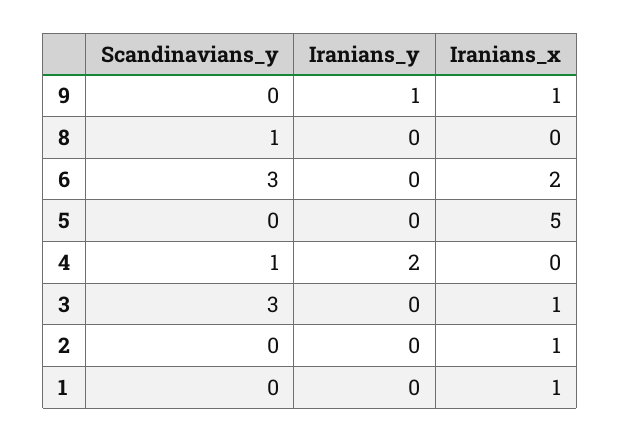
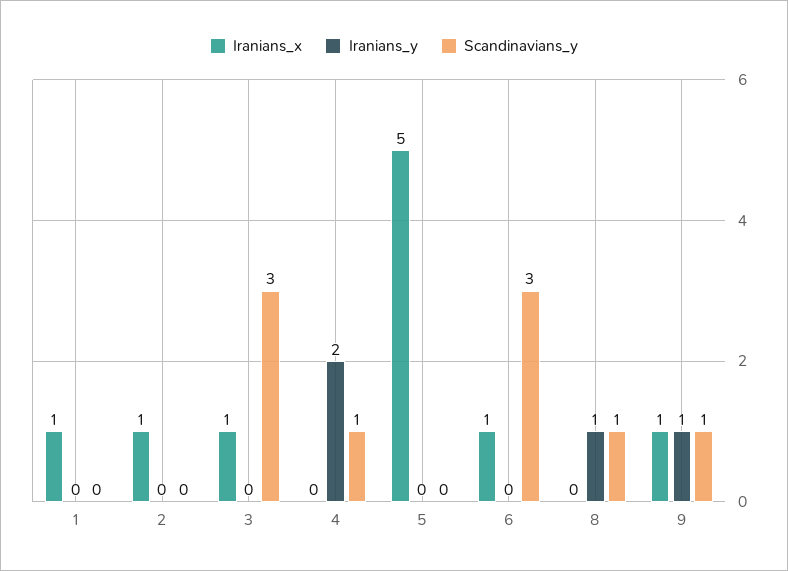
  {
    "Scandinavians_y": {
-     "9": 0,
+     "9": 1,
      "8": 1,
      "6": 3,
      "5": 0,
      "4": 1,
      "3": 3,
      "2": 0,
      "1": 0
    },
    "Iranians_y": {
      "9": 1,
-     "8": 0,
+     "8": 1,
      "6": 0,
      "5": 0,
      "4": 2,
      "3": 0,
      "2": 0,
      "1": 0
    },
    "Iranians_x": {
      "9": 1,
      "8": 0,
-     "6": 2,
+     "6": 1,
      "5": 5,
      "4": 0,
      "3": 1,
      "2": 1,
      "1": 1
    }
  }

